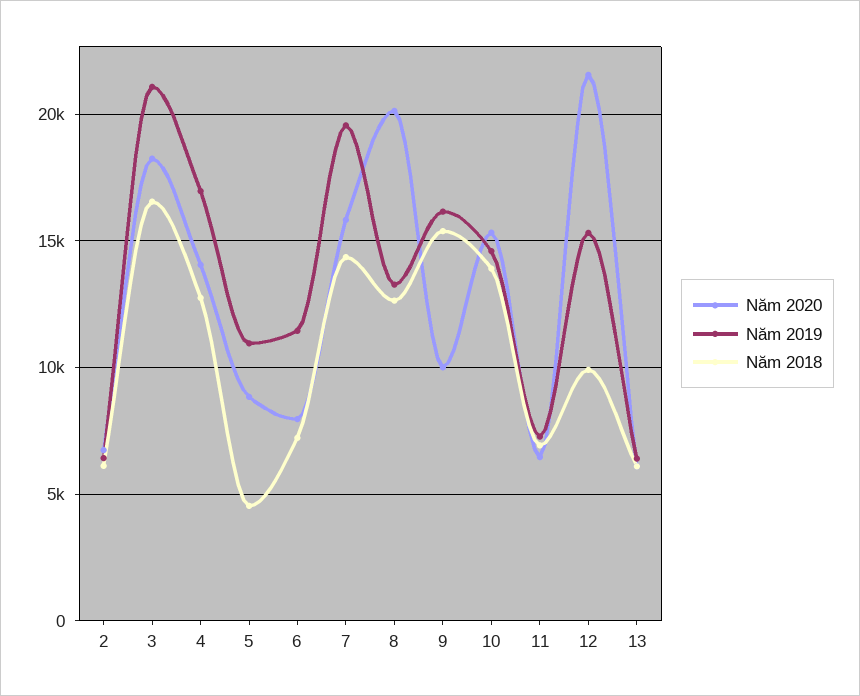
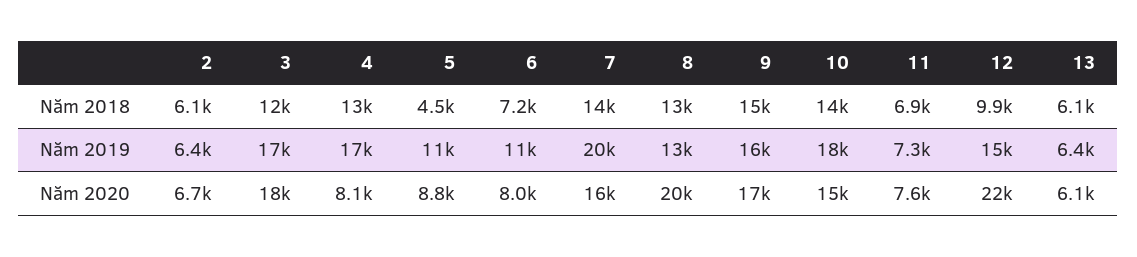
  {
    "Năm 2020": {
      "2": 6700,
      "3": 18000,
-     "4": 14000,
+     "4": 8100,
      "5": 8800,
      "6": 8000,
      "7": 16000,
      "8": 20000,
-     "9": 10000,
+     "9": 17000,
      "10": 15000,
-     "11": 6500,
+     "11": 7600,
      "12": 22000,
      "13": 6100
    },
    "Năm 2019": {
      "2": 6400,
-     "3": 21000,
+     "3": 17000,
      "4": 17000,
      "5": 11000,
      "6": 11000,
      "7": 20000,
      "8": 13000,
      "9": 16000,
-     "10": 14500,
+     "10": 18000,
      "11": 7300,
      "12": 15000,
      "13": 6400
    },
    "Năm 2018": {
      "2": 6100,
-     "3": 16500,
+     "3": 12000,
      "4": 13000,
      "5": 4500,
      "6": 7200,
      "7": 14000,
      "8": 13000,
      "9": 15000,
      "10": 14000,
      "11": 6900,
      "12": 9900,
      "13": 6100
    }
  }

